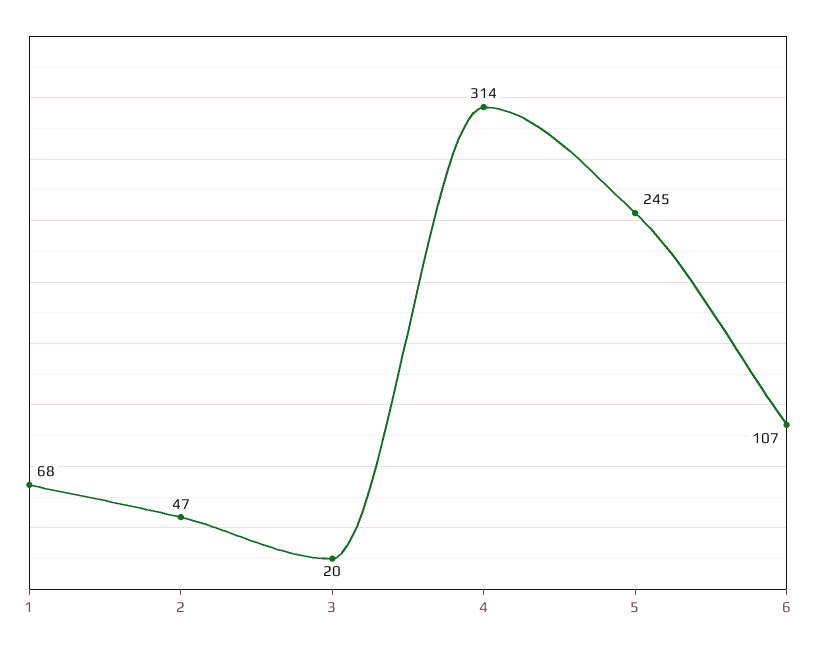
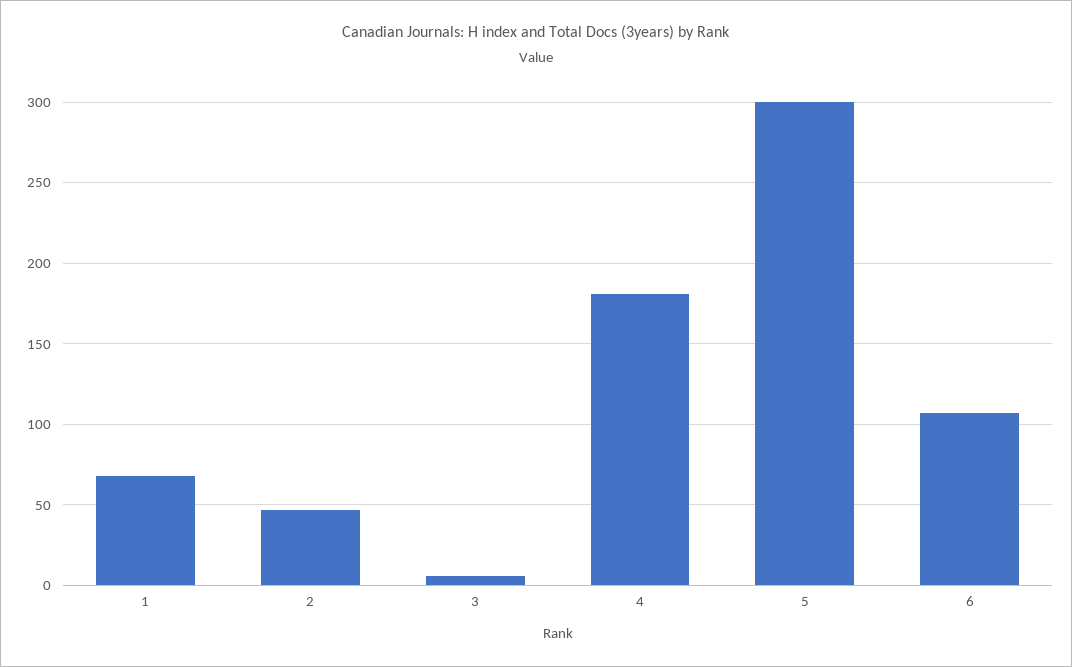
  {
    "1": 68,
    "2": 47,
-   "3": 20,
+   "3": 5,
-   "4": 314,
+   "4": 180,
-   "5": 245,
+   "5": 300,
    "6": 107
  }

